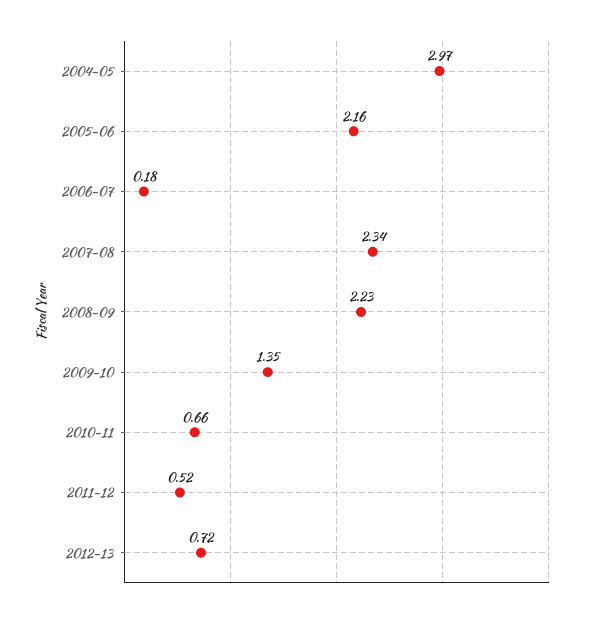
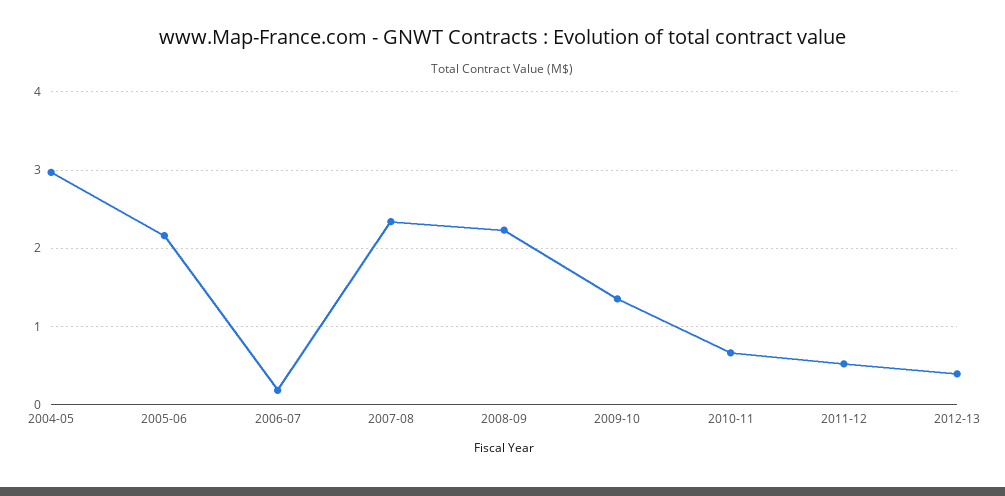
  {
    "2004-05": 2.97,
    "2005-06": 2.16,
    "2006-07": 0.18,
    "2007-08": 2.34,
    "2008-09": 2.23,
    "2009-10": 1.35,
    "2010-11": 0.66,
    "2011-12": 0.52,
-   "2012-13": 0.72
+   "2012-13": 0.4
  }

